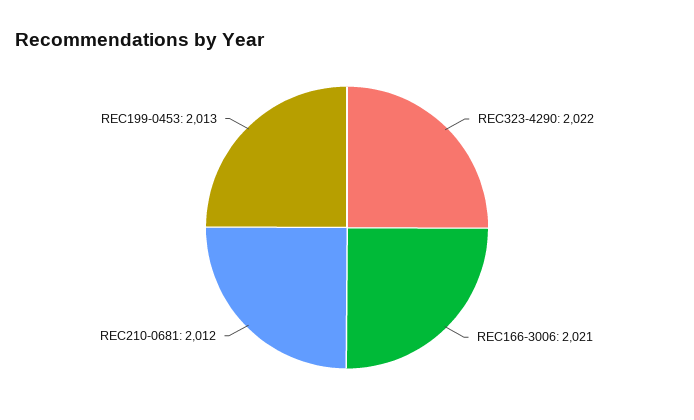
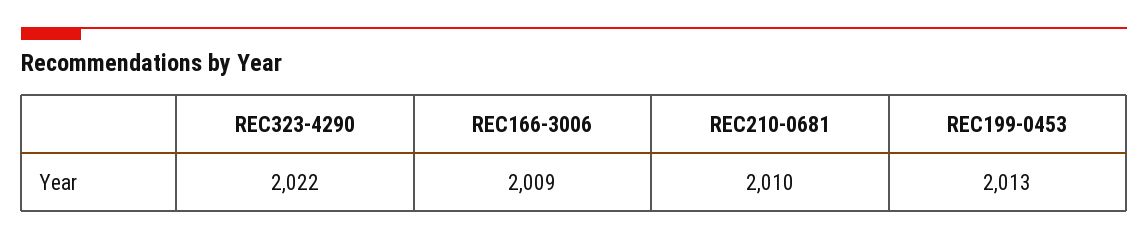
  {
    "REC323-4290": 2022,
-   "REC166-3006": 2021,
+   "REC166-3006": 2009,
-   "REC210-0681": 2012,
+   "REC210-0681": 2010,
    "REC199-0453": 2013
  }

